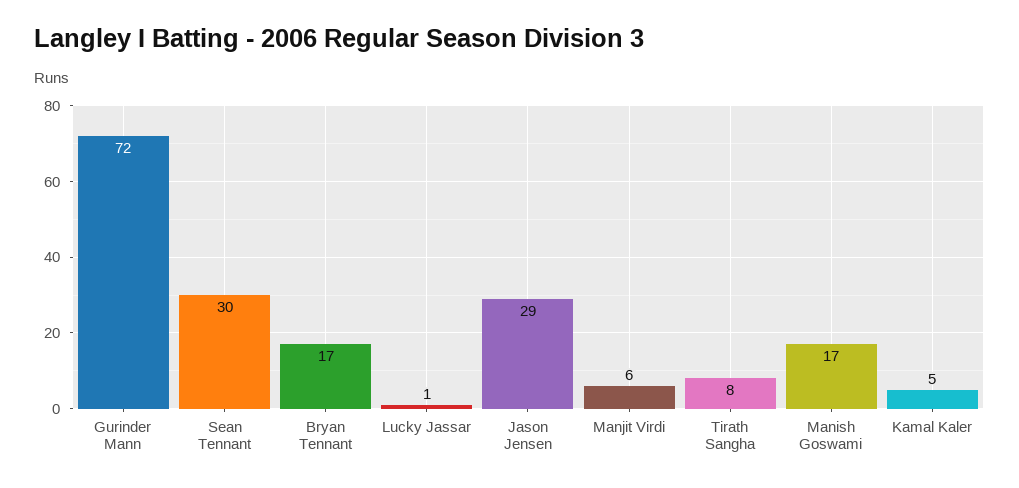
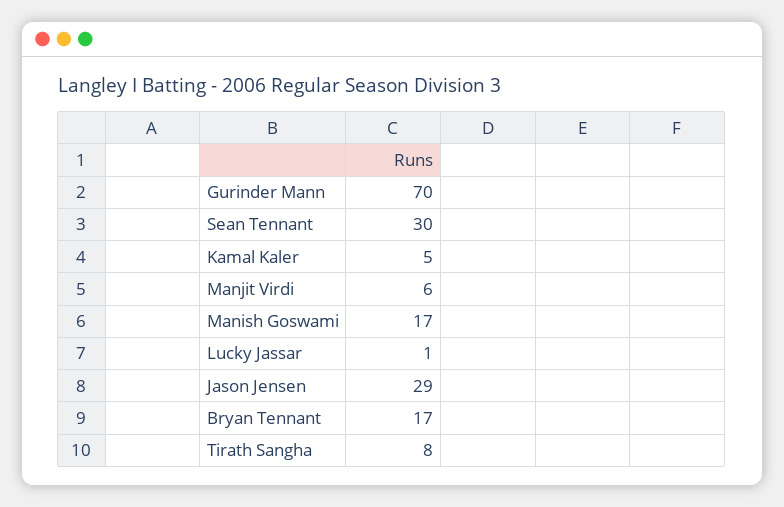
  {
-   "Gurinder Mann": 72,
+   "Gurinder Mann": 70,
    "Sean Tennant": 30,
    "Bryan Tennant": 17,
    "Lucky Jassar": 1,
    "Jason Jensen": 29,
    "Manjit Virdi": 6,
    "Tirath Sangha": 8,
    "Manish Goswami": 17,
    "Kamal Kaler": 5
  }

